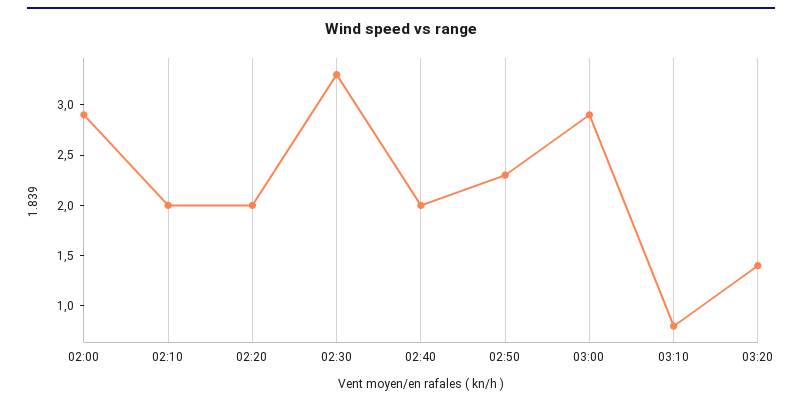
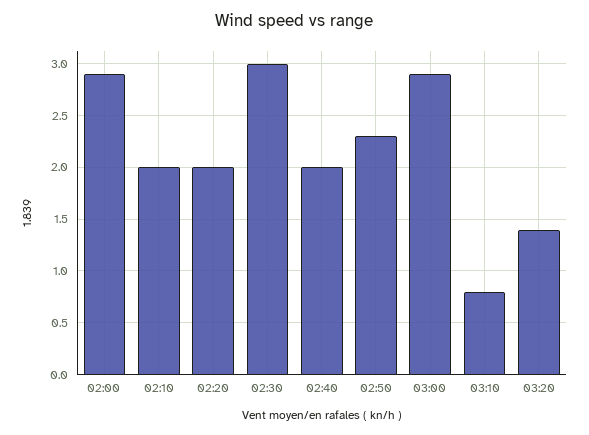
  {
    "02:00": 2.9,
    "02:10": 2,
    "02:20": 2,
-   "02:30": 3.3,
+   "02:30": 3,
    "02:40": 2,
    "02:50": 2.3,
    "03:00": 2.9,
    "03:10": 0.8,
    "03:20": 1.4
  }

